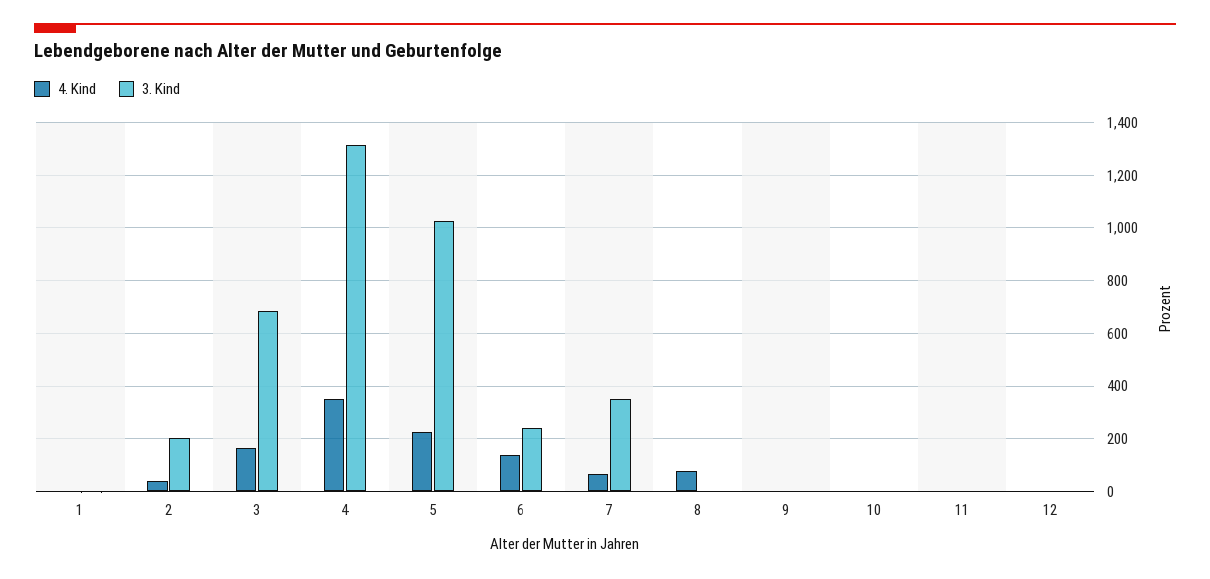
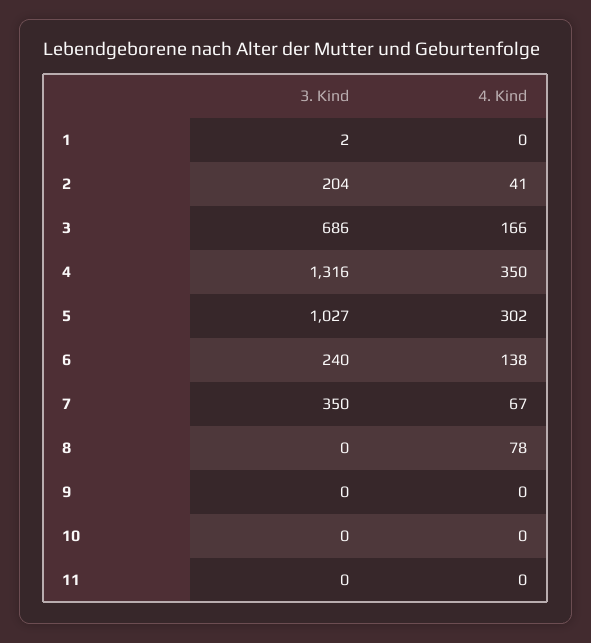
  {
    "4. Kind": {
      "1": 0,
      "2": 41,
      "3": 166,
      "4": 350,
-     "5": 225,
+     "5": 302,
      "6": 138,
      "7": 67,
      "8": 78,
      "9": 0,
      "10": 0,
-     "11": 0,
+     "11": 0
-     "12": 0
    },
    "3. Kind": {
      "1": 2,
      "2": 204,
      "3": 686,
      "4": 1316,
      "5": 1027,
      "6": 240,
      "7": 350,
      "8": 0,
      "9": 0,
      "10": 0,
-     "11": 0,
+     "11": 0
-     "12": 0
    }
  }

